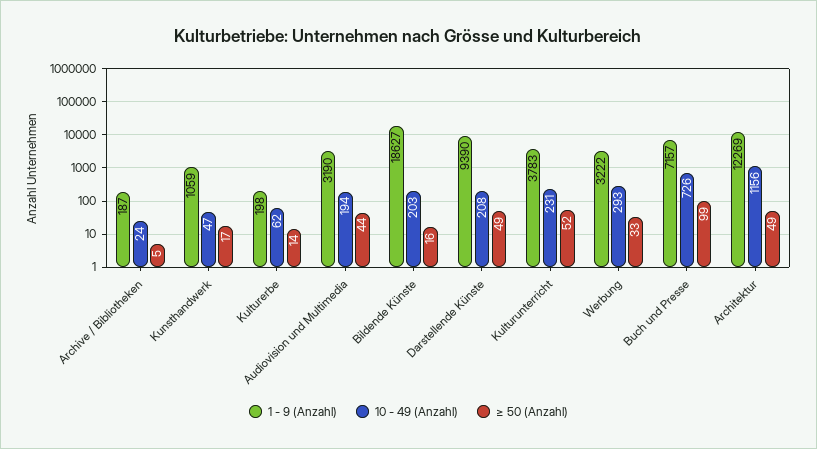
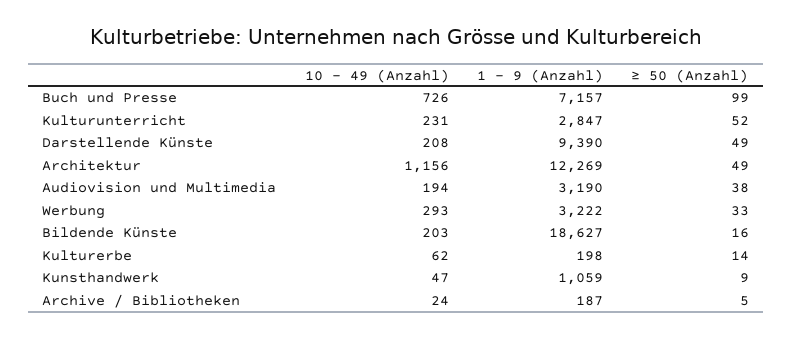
  {
    "1 - 9 (Anzahl)": {
      "Archive / Bibliotheken": 187,
      "Kunsthandwerk": 1059,
      "Kulturerbe": 198,
      "Audiovision und Multimedia": 3190,
      "Bildende Künste": 18627,
      "Darstellende Künste": 9390,
-     "Kulturunterricht": 3783,
+     "Kulturunterricht": 2847,
      "Werbung": 3222,
      "Buch und Presse": 7157,
      "Architektur": 12269
    },
    "10 - 49 (Anzahl)": {
      "Archive / Bibliotheken": 24,
      "Kunsthandwerk": 47,
      "Kulturerbe": 62,
      "Audiovision und Multimedia": 194,
      "Bildende Künste": 203,
      "Darstellende Künste": 208,
      "Kulturunterricht": 231,
      "Werbung": 293,
      "Buch und Presse": 726,
      "Architektur": 1156
    },
    "≥ 50 (Anzahl)": {
      "Archive / Bibliotheken": 5,
-     "Kunsthandwerk": 17,
+     "Kunsthandwerk": 9,
      "Kulturerbe": 14,
-     "Audiovision und Multimedia": 44,
+     "Audiovision und Multimedia": 38,
      "Bildende Künste": 16,
      "Darstellende Künste": 49,
      "Kulturunterricht": 52,
      "Werbung": 33,
      "Buch und Presse": 99,
      "Architektur": 49
    }
  }

